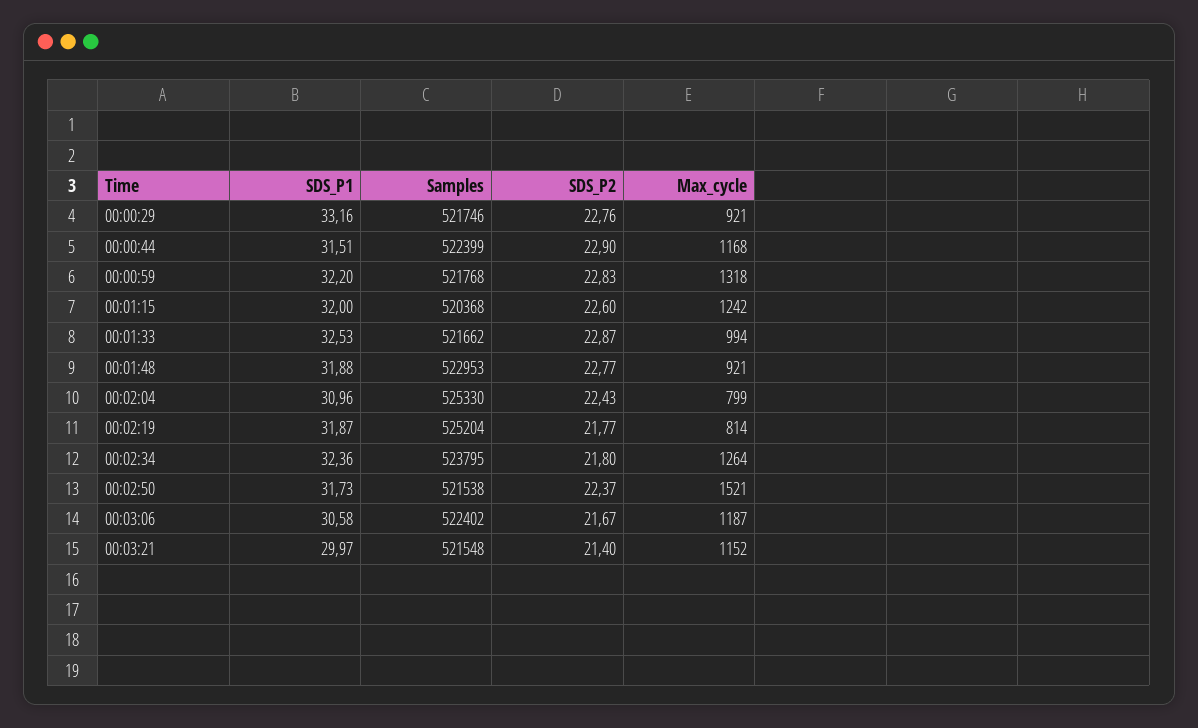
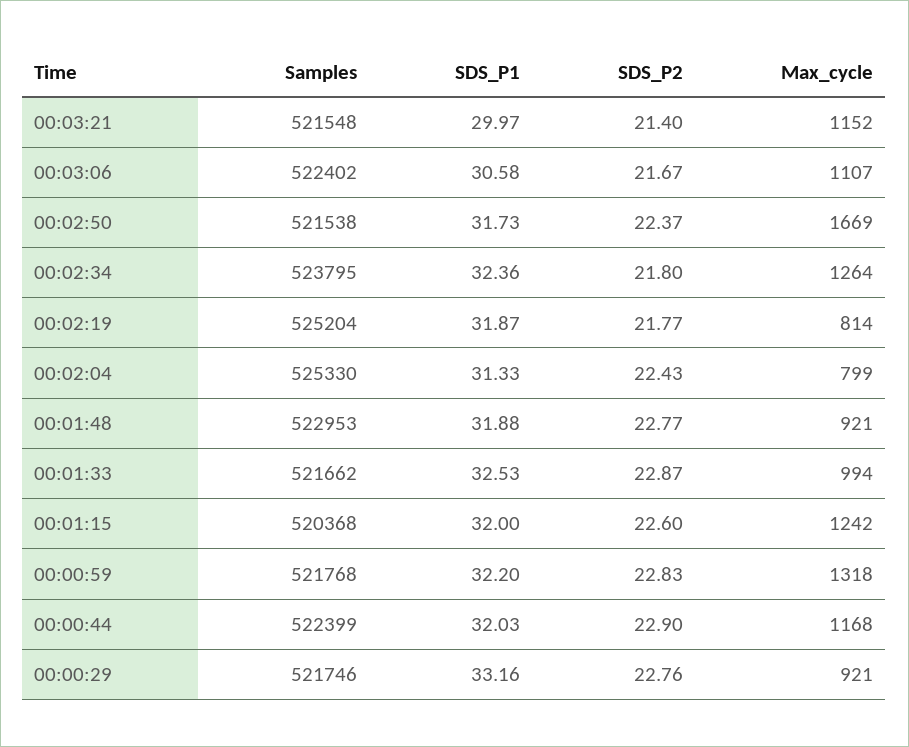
  {
    "SDS_P1": {
      "00:00:29": 33.16,
-     "00:00:44": 31.51,
+     "00:00:44": 32.03,
      "00:00:59": 32.2,
      "00:01:15": 32,
      "00:01:33": 32.53,
      "00:01:48": 31.88,
-     "00:02:04": 30.96,
+     "00:02:04": 31.33,
      "00:02:19": 31.87,
      "00:02:34": 32.36,
      "00:02:50": 31.73,
      "00:03:06": 30.58,
      "00:03:21": 29.97
    },
    "Samples": {
      "00:00:29": 521746,
      "00:00:44": 522399,
      "00:00:59": 521768,
      "00:01:15": 520368,
      "00:01:33": 521662,
      "00:01:48": 522953,
      "00:02:04": 525330,
      "00:02:19": 525204,
      "00:02:34": 523795,
      "00:02:50": 521538,
      "00:03:06": 522402,
      "00:03:21": 521548
    },
    "SDS_P2": {
      "00:00:29": 22.76,
      "00:00:44": 22.9,
      "00:00:59": 22.83,
      "00:01:15": 22.6,
      "00:01:33": 22.87,
      "00:01:48": 22.77,
      "00:02:04": 22.43,
      "00:02:19": 21.77,
      "00:02:34": 21.8,
      "00:02:50": 22.37,
      "00:03:06": 21.67,
      "00:03:21": 21.4
    },
    "Max_cycle": {
      "00:00:29": 921,
      "00:00:44": 1168,
      "00:00:59": 1318,
      "00:01:15": 1242,
      "00:01:33": 994,
      "00:01:48": 921,
      "00:02:04": 799,
      "00:02:19": 814,
      "00:02:34": 1264,
-     "00:02:50": 1521,
+     "00:02:50": 1669,
-     "00:03:06": 1187,
+     "00:03:06": 1107,
      "00:03:21": 1152
    }
  }

